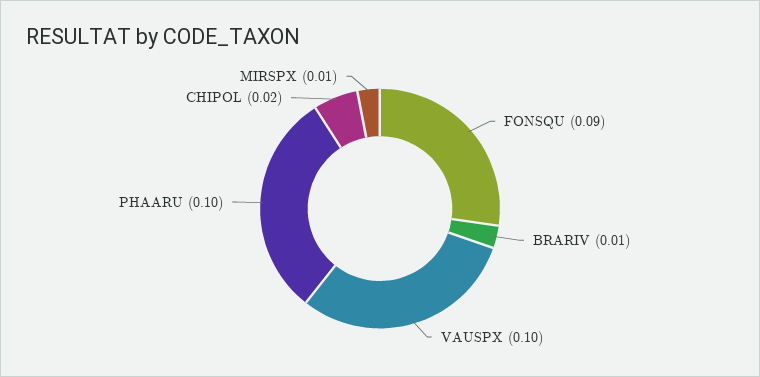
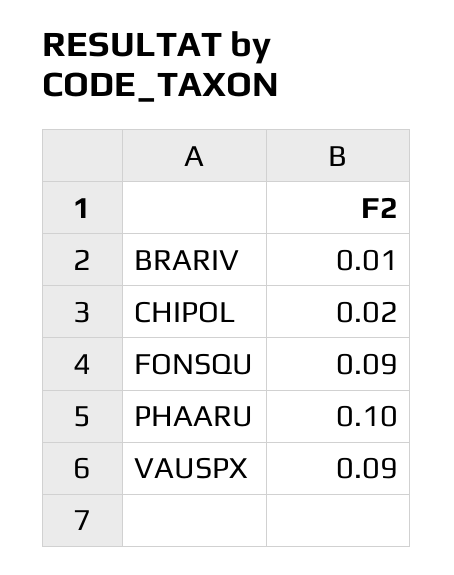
  {
    "FONSQU": 0.09,
    "BRARIV": 0.01,
-   "VAUSPX": 0.1,
+   "VAUSPX": 0.09,
    "PHAARU": 0.1,
-   "CHIPOL": 0.02,
+   "CHIPOL": 0.02
-   "MIRSPX": 0.01
  }

